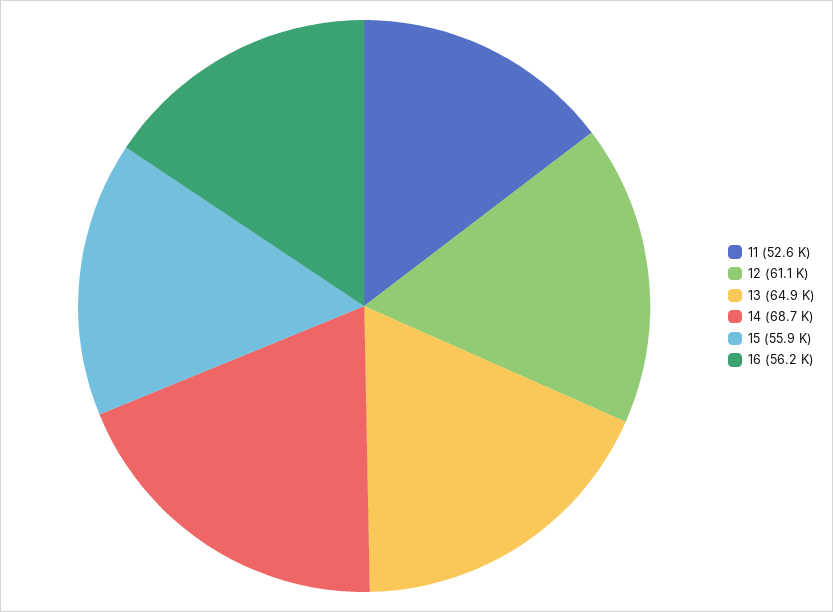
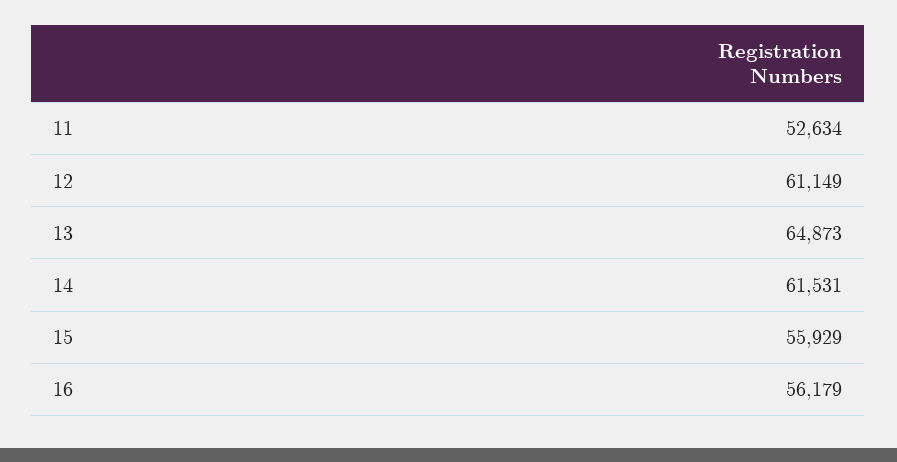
  {
    "11": 52634,
    "12": 61149,
    "13": 64873,
-   "14": 68700,
+   "14": 61531,
    "15": 55929,
    "16": 56179
  }

